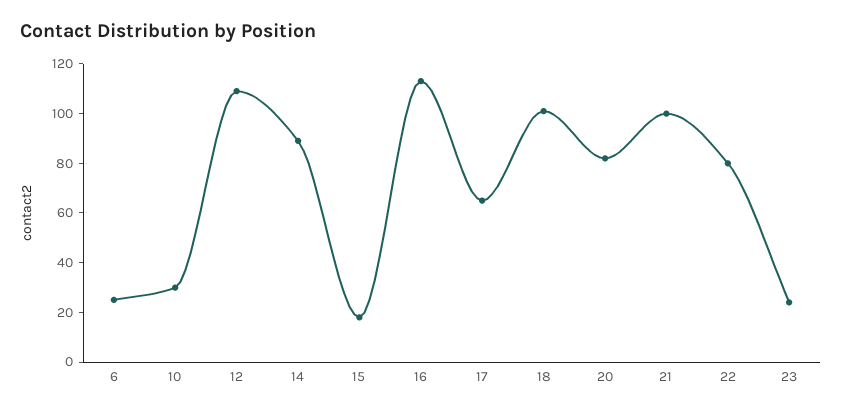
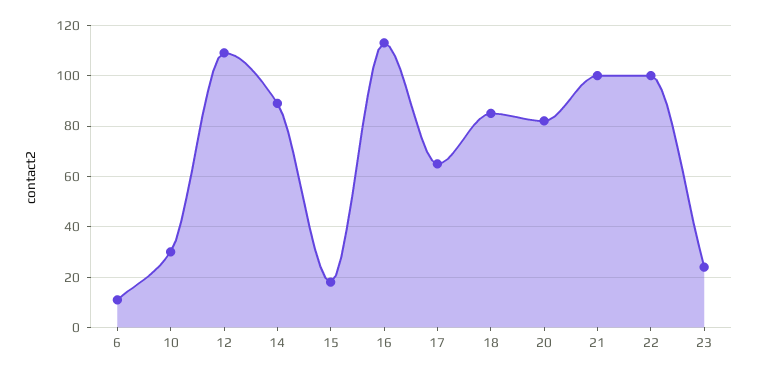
  {
-   "6": 25,
+   "6": 10,
    "10": 30,
    "12": 110,
    "14": 90,
    "15": 20,
    "16": 115,
    "17": 65,
-   "18": 100,
+   "18": 85,
    "20": 80,
    "21": 100,
-   "22": 80,
+   "22": 100,
    "23": 25
  }

